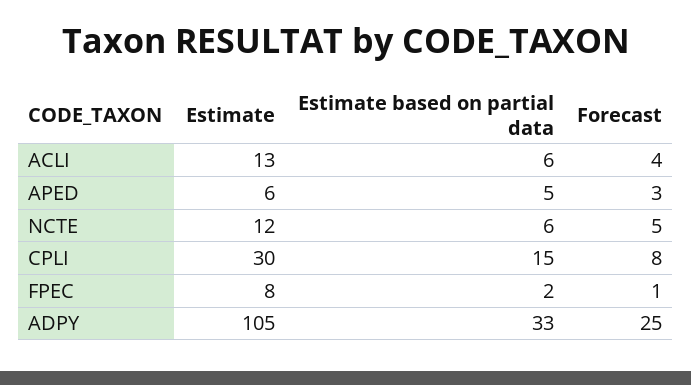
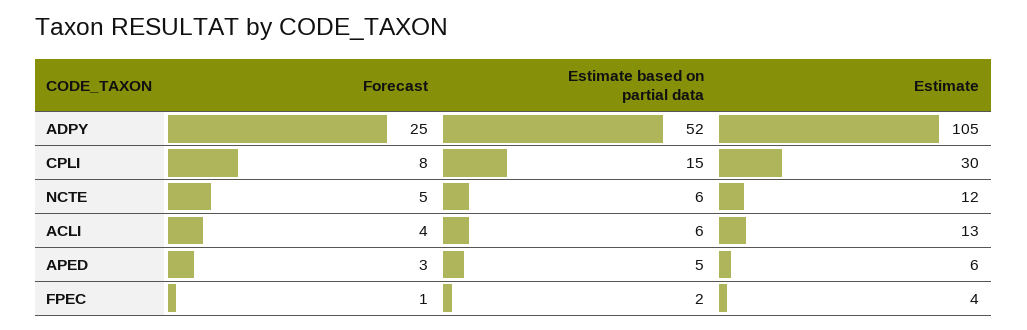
  {
    "Estimate": {
      "ACLI": 13,
      "APED": 6,
      "NCTE": 12,
      "CPLI": 30,
-     "FPEC": 8,
+     "FPEC": 4,
      "ADPY": 105
    },
    "Estimate based on partial data": {
      "ACLI": 6,
      "APED": 5,
      "NCTE": 6,
      "CPLI": 15,
      "FPEC": 2,
-     "ADPY": 33
+     "ADPY": 52
    },
    "Forecast": {
      "ACLI": 4,
      "APED": 3,
      "NCTE": 5,
      "CPLI": 8,
      "FPEC": 1,
      "ADPY": 25
    }
  }

